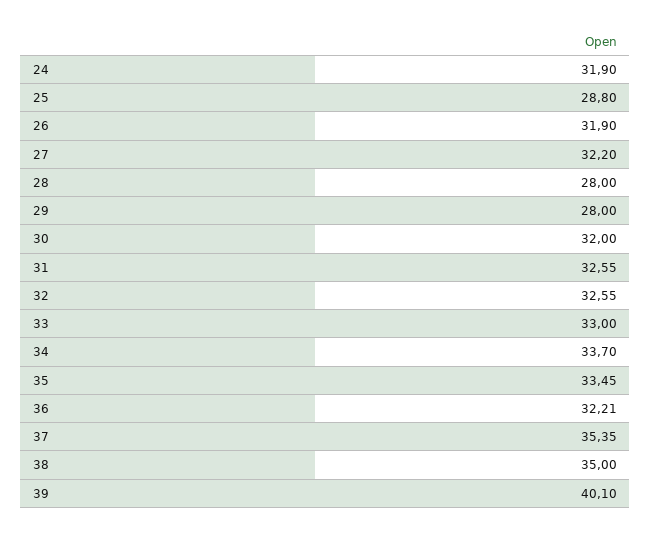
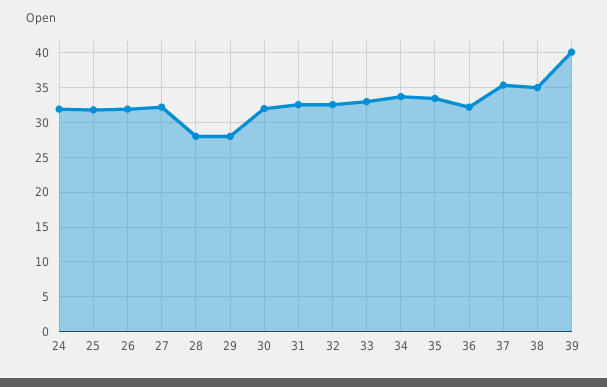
  {
    "24": 31.9,
-   "25": 28.8,
+   "25": 32,
    "26": 31.9,
    "27": 32.2,
    "28": 28,
    "29": 28,
    "30": 32,
    "31": 32.55,
    "32": 32.55,
    "33": 33,
    "34": 33.7,
    "35": 33.45,
    "36": 32.21,
    "37": 35.35,
    "38": 35,
    "39": 40.1
  }

